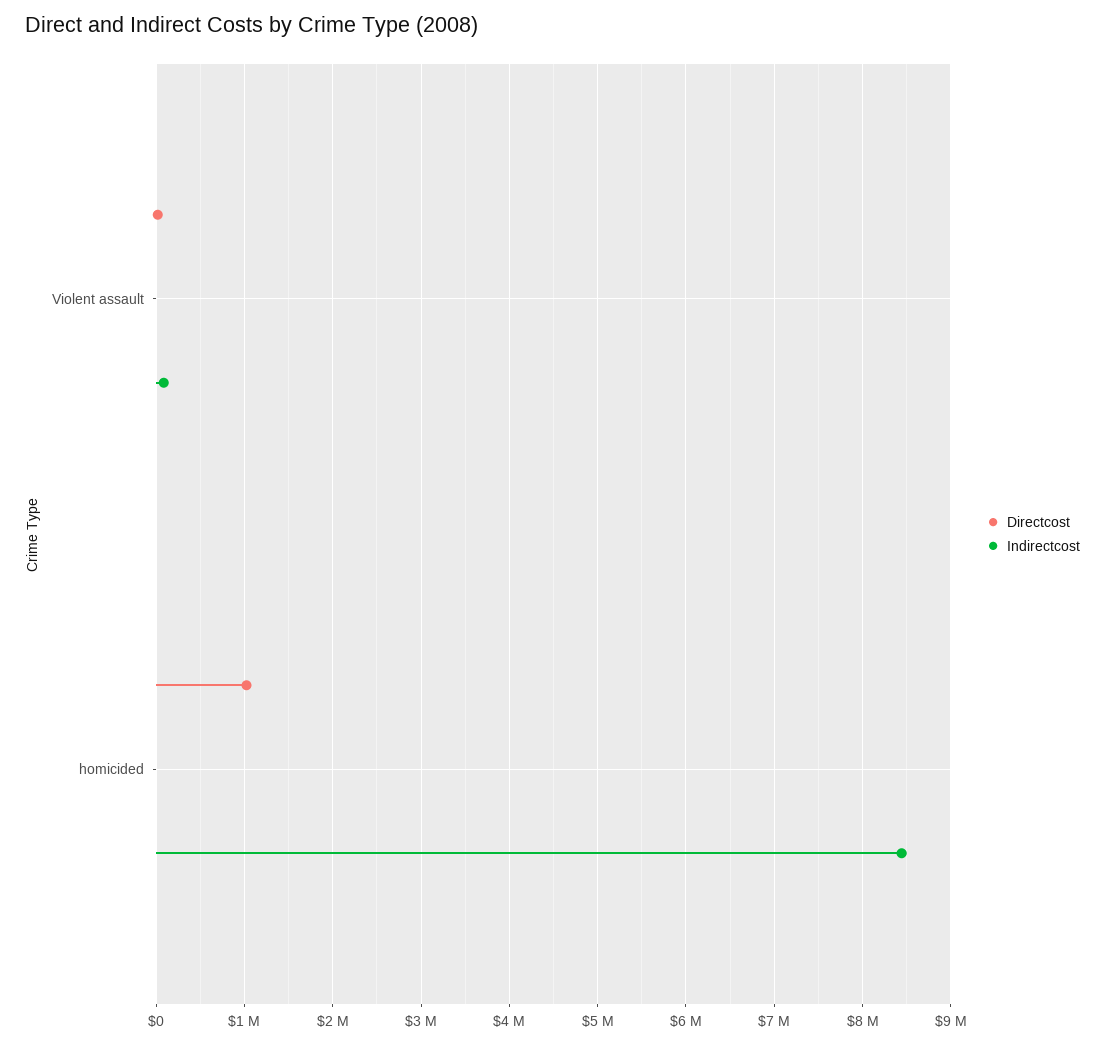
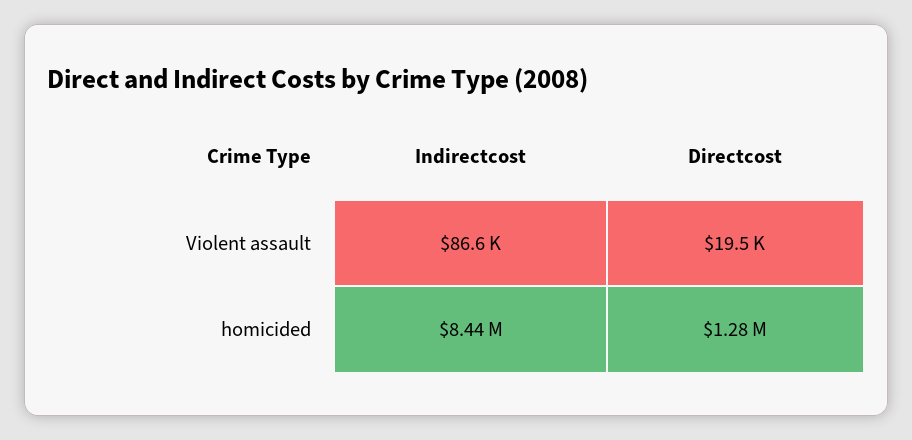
  {
    "Directcost": {
      "Violent assault": 19500,
-     "homicided": 1000000
+     "homicided": 1280000
    },
    "Indirectcost": {
      "Violent assault": 86600,
      "homicided": 8440000
    }
  }

